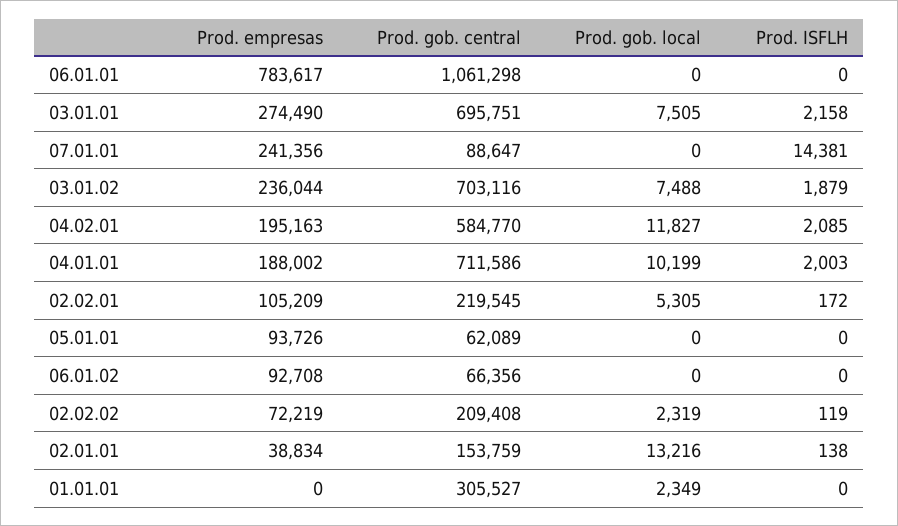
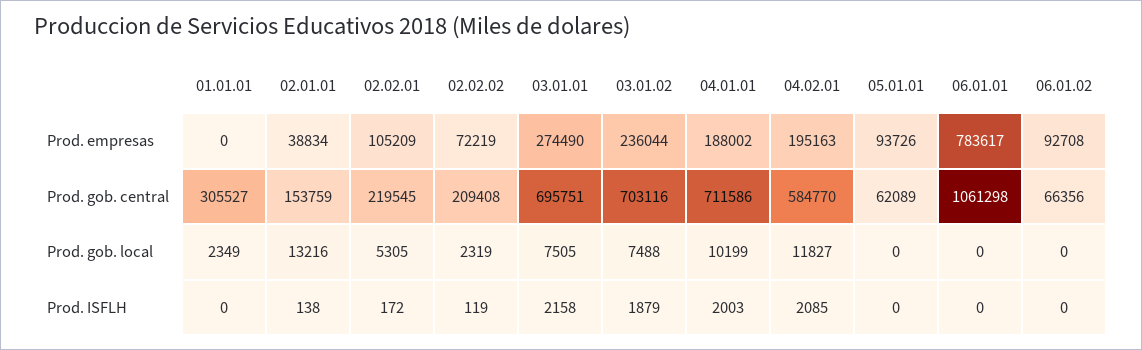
  {
    "Prod. empresas": {
      "06.01.01": 783617,
      "03.01.01": 274490,
-     "07.01.01": 241356,
      "03.01.02": 236044,
      "04.02.01": 195163,
      "04.01.01": 188002,
      "02.02.01": 105209,
      "05.01.01": 93726,
      "06.01.02": 92708,
      "02.02.02": 72219,
      "02.01.01": 38834,
      "01.01.01": 0
    },
    "Prod. gob. central": {
      "06.01.01": 1061298,
      "03.01.01": 695751,
-     "07.01.01": 88647,
      "03.01.02": 703116,
      "04.02.01": 584770,
      "04.01.01": 711586,
      "02.02.01": 219545,
      "05.01.01": 62089,
      "06.01.02": 66356,
      "02.02.02": 209408,
      "02.01.01": 153759,
      "01.01.01": 305527
    },
    "Prod. gob. local": {
      "06.01.01": 0,
      "03.01.01": 7505,
-     "07.01.01": 0,
      "03.01.02": 7488,
      "04.02.01": 11827,
      "04.01.01": 10199,
      "02.02.01": 5305,
      "05.01.01": 0,
      "06.01.02": 0,
      "02.02.02": 2319,
      "02.01.01": 13216,
      "01.01.01": 2349
    },
    "Prod. ISFLH": {
      "06.01.01": 0,
      "03.01.01": 2158,
-     "07.01.01": 14381,
      "03.01.02": 1879,
      "04.02.01": 2085,
      "04.01.01": 2003,
      "02.02.01": 172,
      "05.01.01": 0,
      "06.01.02": 0,
      "02.02.02": 119,
      "02.01.01": 138,
      "01.01.01": 0
    }
  }

